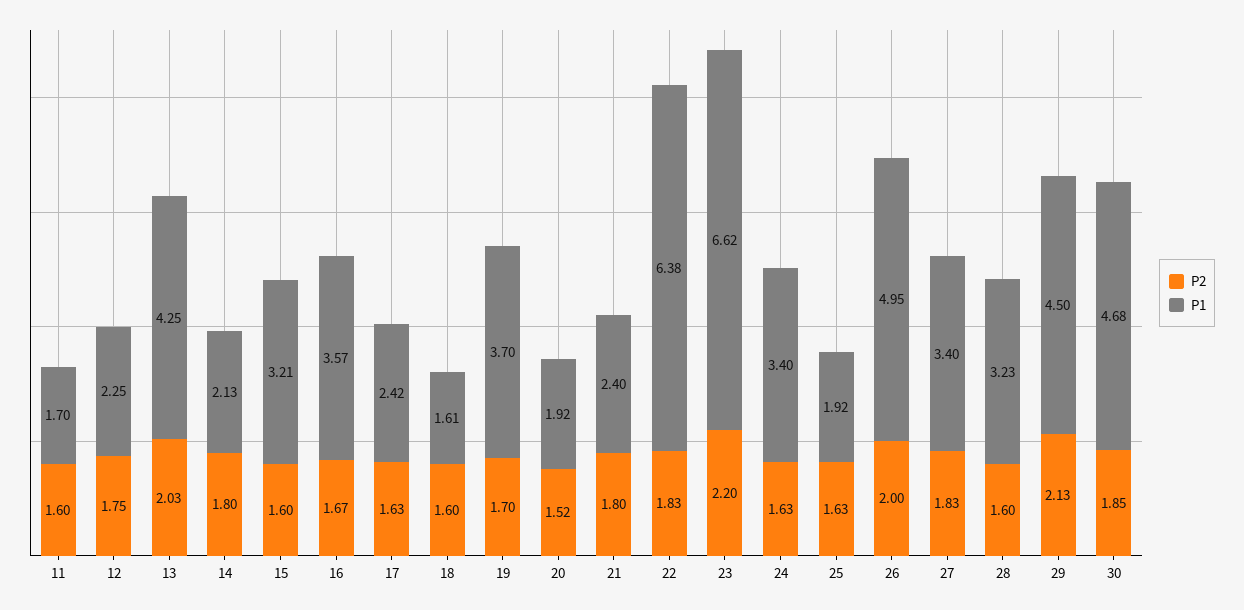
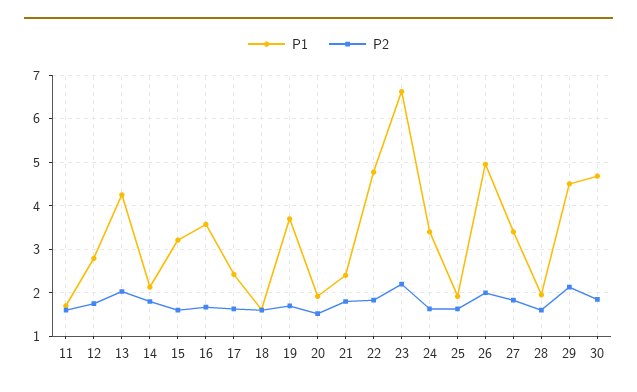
  {
    "P2": {
      "11": 1.6,
      "12": 1.75,
      "13": 2.03,
      "14": 1.8,
      "15": 1.6,
      "16": 1.67,
      "17": 1.63,
      "18": 1.6,
      "19": 1.7,
      "20": 1.52,
      "21": 1.8,
      "22": 1.83,
      "23": 2.2,
      "24": 1.63,
      "25": 1.63,
      "26": 2,
      "27": 1.83,
      "28": 1.6,
      "29": 2.13,
      "30": 1.85
    },
    "P1": {
      "11": 1.7,
-     "12": 2.25,
+     "12": 2.8,
      "13": 4.25,
      "14": 2.13,
      "15": 3.21,
      "16": 3.57,
      "17": 2.42,
      "18": 1.61,
      "19": 3.7,
      "20": 1.92,
      "21": 2.4,
-     "22": 6.38,
+     "22": 4.8,
      "23": 6.62,
      "24": 3.4,
      "25": 1.92,
      "26": 4.95,
      "27": 3.4,
-     "28": 3.23,
+     "28": 2,
      "29": 4.5,
      "30": 4.68
    }
  }

